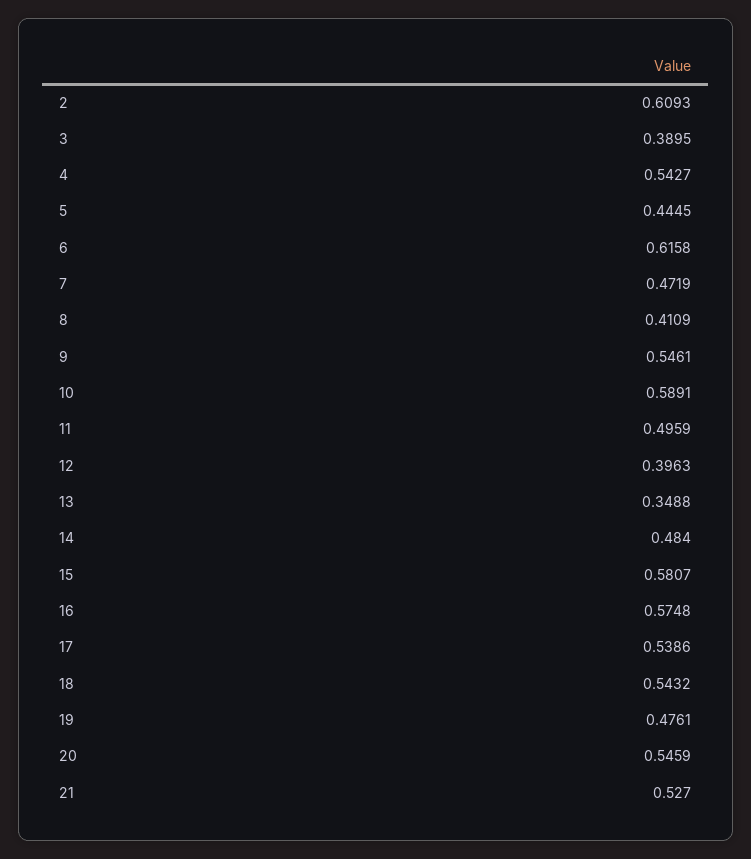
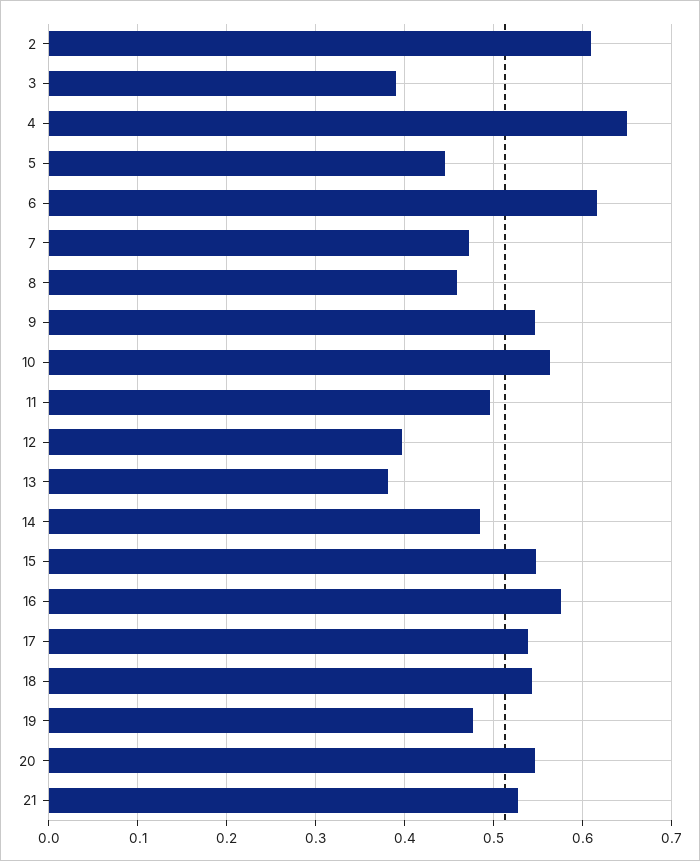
  {
    "2": 0.6093,
    "3": 0.3895,
-   "4": 0.5427,
+   "4": 0.65,
    "5": 0.4445,
    "6": 0.6158,
    "7": 0.4719,
-   "8": 0.4109,
+   "8": 0.46,
    "9": 0.5461,
-   "10": 0.5891,
+   "10": 0.56,
    "11": 0.4959,
    "12": 0.3963,
-   "13": 0.3488,
+   "13": 0.38,
    "14": 0.484,
-   "15": 0.5807,
+   "15": 0.55,
    "16": 0.5748,
    "17": 0.5386,
    "18": 0.5432,
    "19": 0.4761,
    "20": 0.5459,
    "21": 0.527
  }

